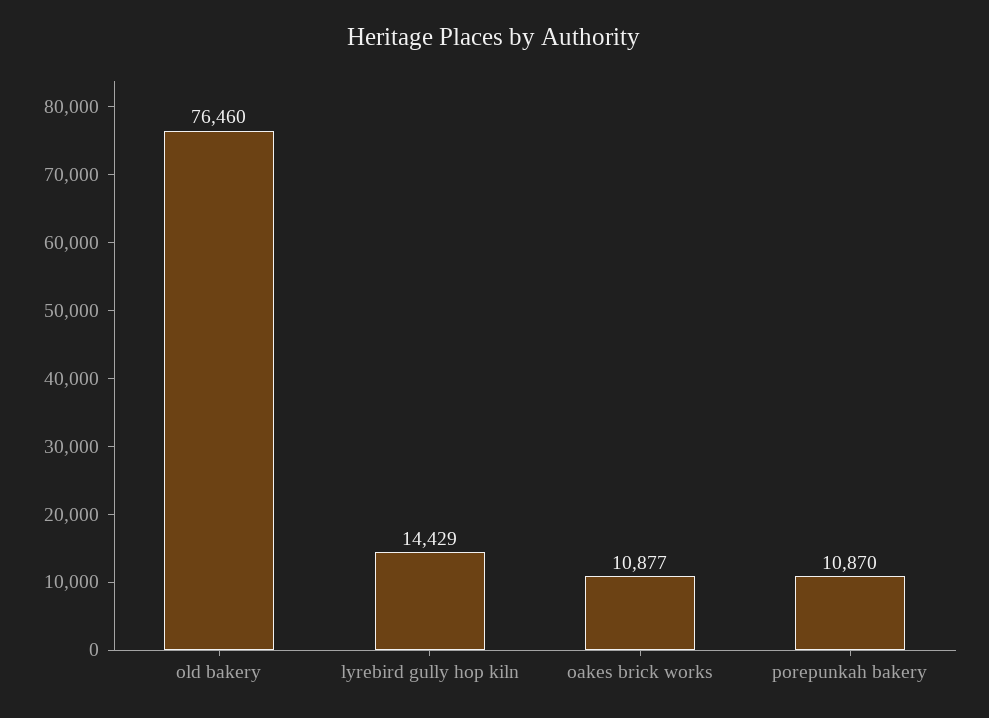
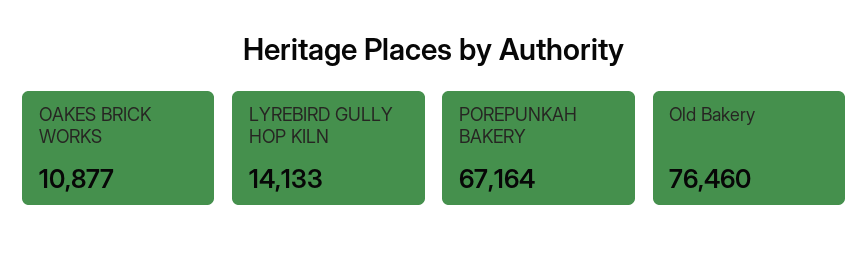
  {
    "old bakery": 76460,
-   "lyrebird gully hop kiln": 14429,
+   "lyrebird gully hop kiln": 14133,
    "oakes brick works": 10877,
-   "porepunkah bakery": 10870
+   "porepunkah bakery": 67164
  }

